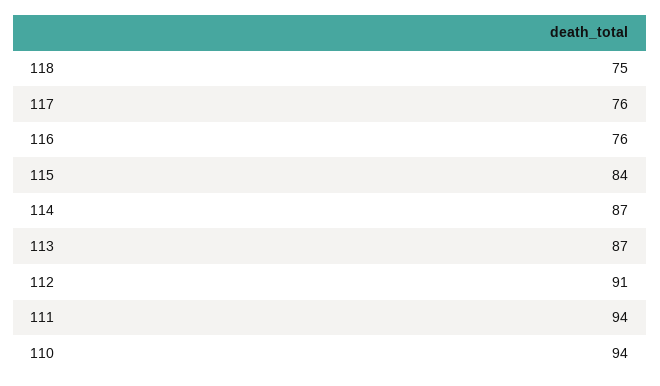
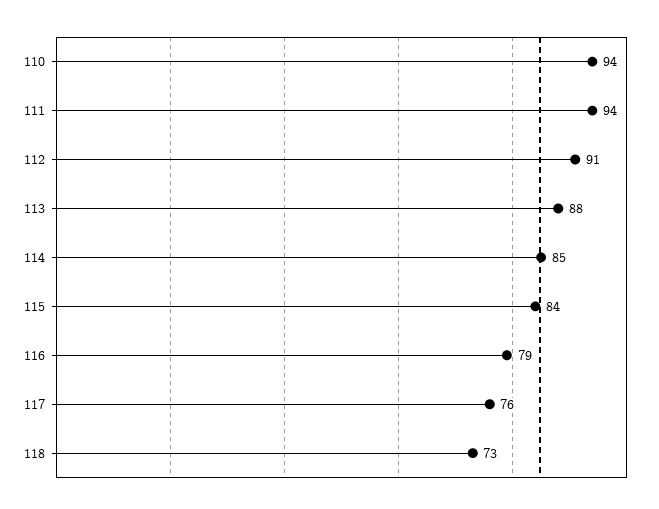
  {
-   "118": 75,
+   "118": 73,
    "117": 76,
-   "116": 76,
+   "116": 79,
    "115": 84,
-   "114": 87,
+   "114": 85,
-   "113": 87,
+   "113": 88,
    "112": 91,
    "111": 94,
    "110": 94
  }

